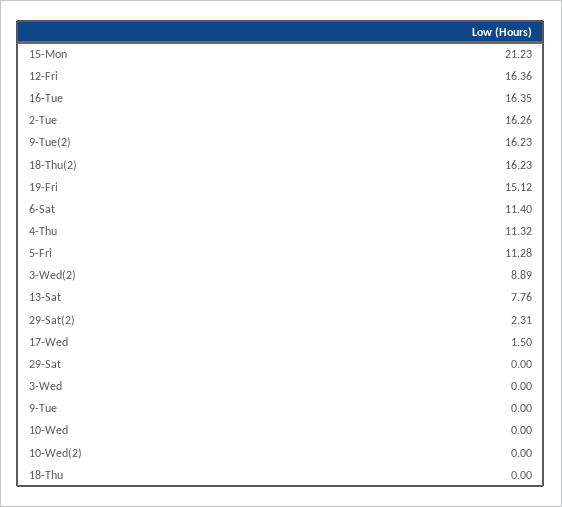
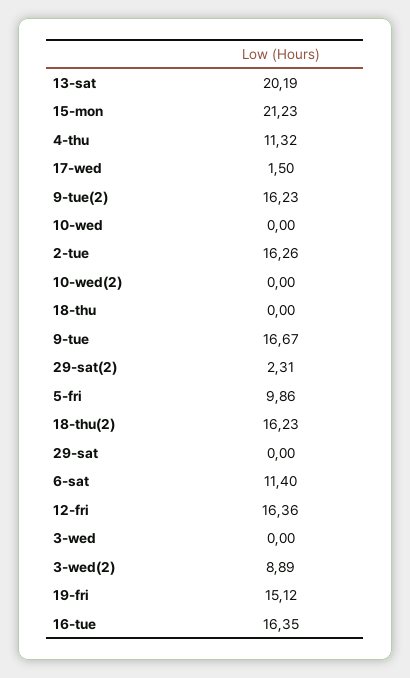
  {
    "15-Mon": 21.23,
    "12-Fri": 16.36,
    "16-Tue": 16.35,
    "2-Tue": 16.26,
    "9-Tue(2)": 16.23,
    "18-Thu(2)": 16.23,
    "19-Fri": 15.12,
    "6-Sat": 11.4,
    "4-Thu": 11.32,
-   "5-Fri": 11.28,
+   "5-Fri": 9.86,
    "3-Wed(2)": 8.89,
-   "13-Sat": 7.76,
+   "13-Sat": 20.19,
    "29-Sat(2)": 2.31,
    "17-Wed": 1.5,
    "29-Sat": 0,
    "3-Wed": 0,
-   "9-Tue": 0,
+   "9-Tue": 16.67,
    "10-Wed": 0,
    "10-Wed(2)": 0,
    "18-Thu": 0
  }

